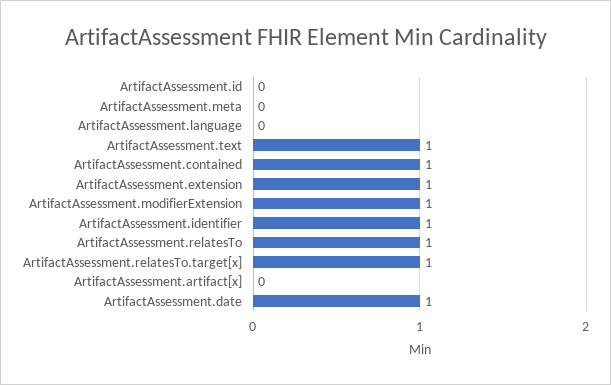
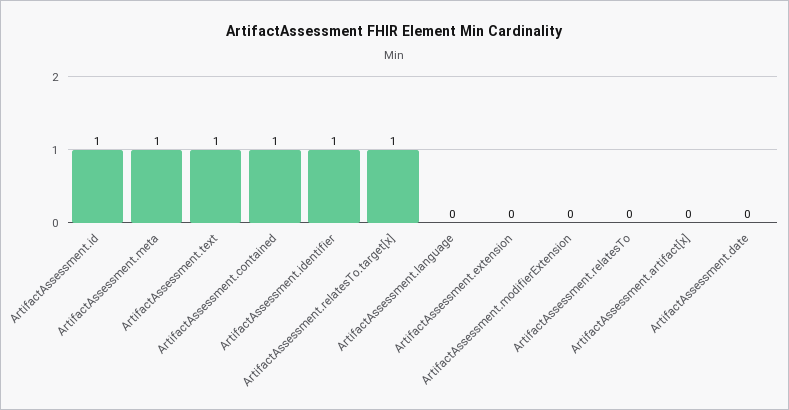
  {
-   "ArtifactAssessment.id": 0,
+   "ArtifactAssessment.id": 1,
-   "ArtifactAssessment.meta": 0,
+   "ArtifactAssessment.meta": 1,
    "ArtifactAssessment.language": 0,
    "ArtifactAssessment.text": 1,
    "ArtifactAssessment.contained": 1,
-   "ArtifactAssessment.extension": 1,
+   "ArtifactAssessment.extension": 0,
-   "ArtifactAssessment.modifierExtension": 1,
+   "ArtifactAssessment.modifierExtension": 0,
    "ArtifactAssessment.identifier": 1,
-   "ArtifactAssessment.relatesTo": 1,
+   "ArtifactAssessment.relatesTo": 0,
    "ArtifactAssessment.relatesTo.target[x]": 1,
    "ArtifactAssessment.artifact[x]": 0,
-   "ArtifactAssessment.date": 1
+   "ArtifactAssessment.date": 0
  }

